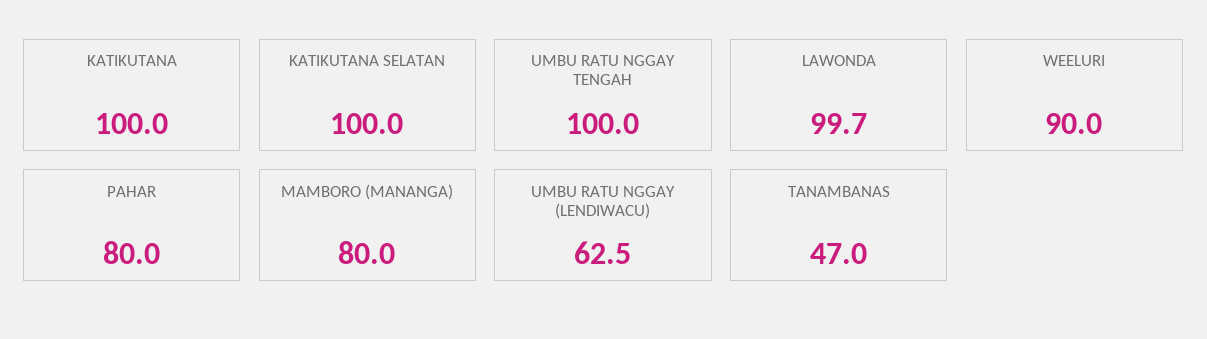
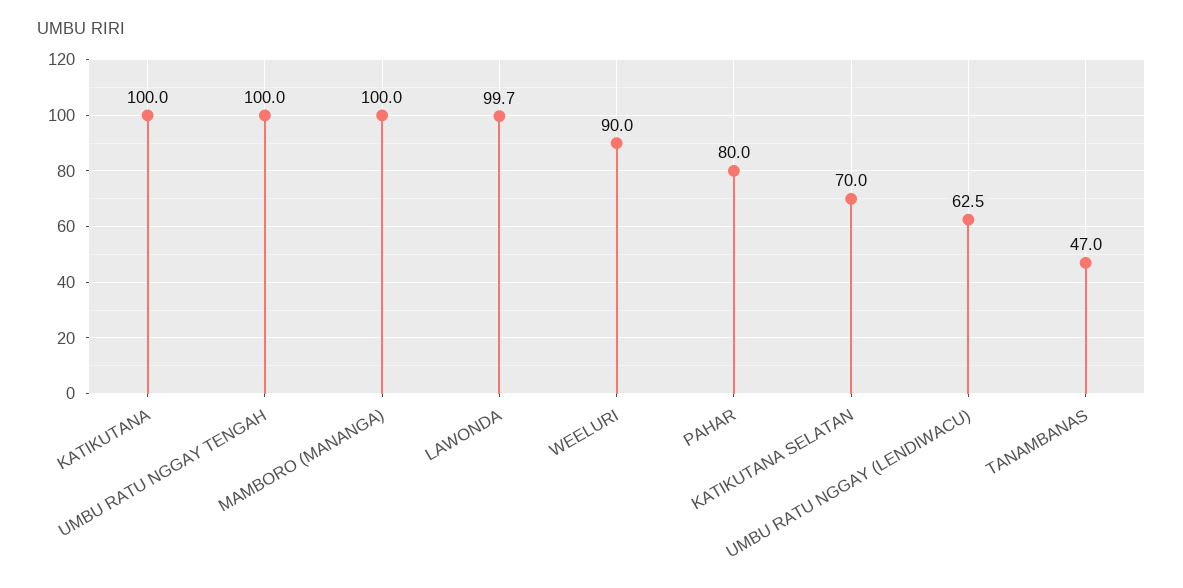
  {
    "KATIKUTANA": 100,
-   "KATIKUTANA SELATAN": 100,
+   "KATIKUTANA SELATAN": 70,
    "UMBU RATU NGGAY TENGAH": 100,
    "LAWONDA": 99.7,
    "WEELURI": 90,
    "PAHAR": 80,
-   "MAMBORO (MANANGA)": 80,
+   "MAMBORO (MANANGA)": 100,
    "UMBU RATU NGGAY (LENDIWACU)": 62.5,
    "TANAMBANAS": 47
  }

